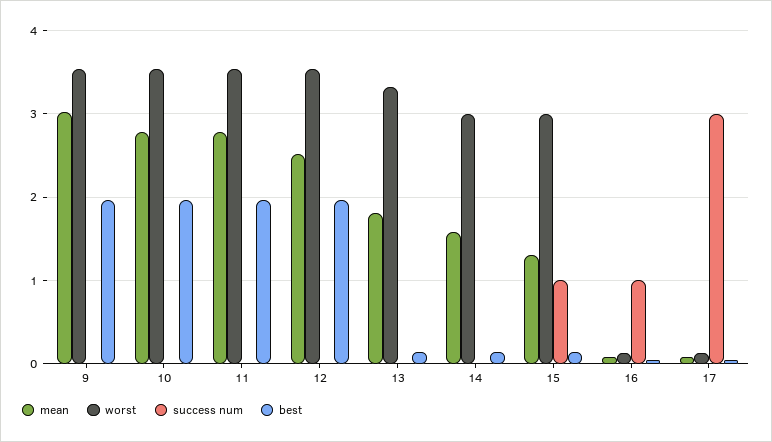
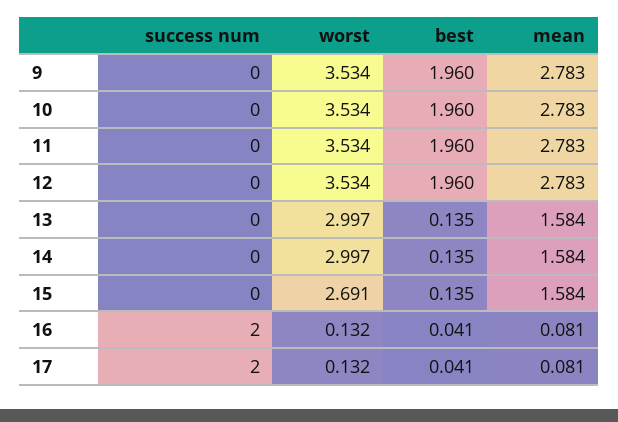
  {
    "mean": {
-     "9": 3,
+     "9": 2.783,
      "10": 2.783,
      "11": 2.783,
-     "12": 2.5,
+     "12": 2.783,
-     "13": 1.8,
+     "13": 1.584,
      "14": 1.584,
-     "15": 1.3,
+     "15": 1.584,
      "16": 0.081,
      "17": 0.081
    },
    "worst": {
      "9": 3.534,
      "10": 3.534,
      "11": 3.534,
      "12": 3.534,
-     "13": 3.3,
+     "13": 2.997,
      "14": 2.997,
-     "15": 3,
+     "15": 2.691,
      "16": 0.132,
      "17": 0.132
    },
    "success num": {
      "9": 0,
      "10": 0,
      "11": 0,
      "12": 0,
      "13": 0,
      "14": 0,
-     "15": 1,
+     "15": 0,
-     "16": 1,
+     "16": 2,
-     "17": 3
+     "17": 2
    },
    "best": {
      "9": 1.96,
      "10": 1.96,
      "11": 1.96,
      "12": 1.96,
      "13": 0.135,
      "14": 0.135,
      "15": 0.135,
      "16": 0.041,
      "17": 0.041
    }
  }

